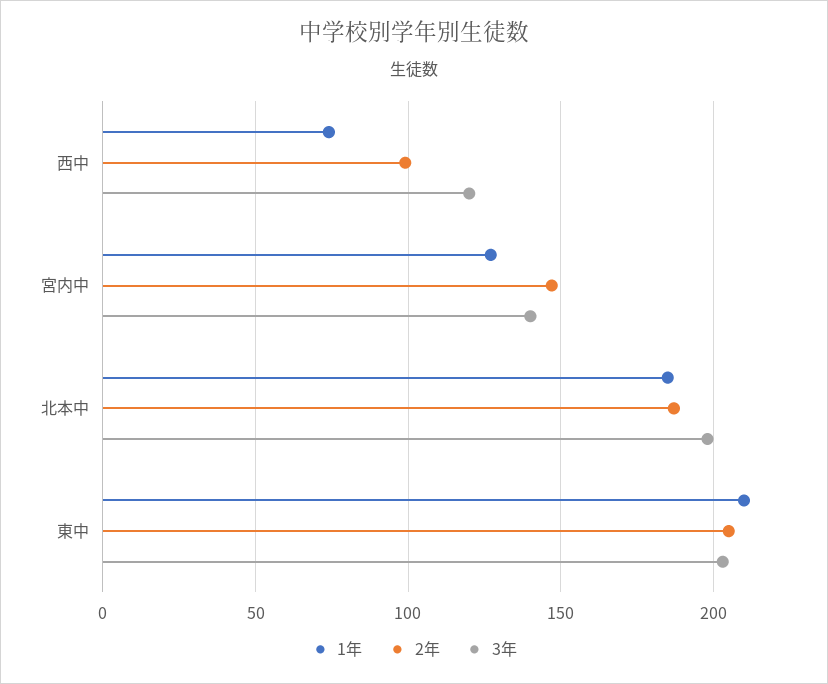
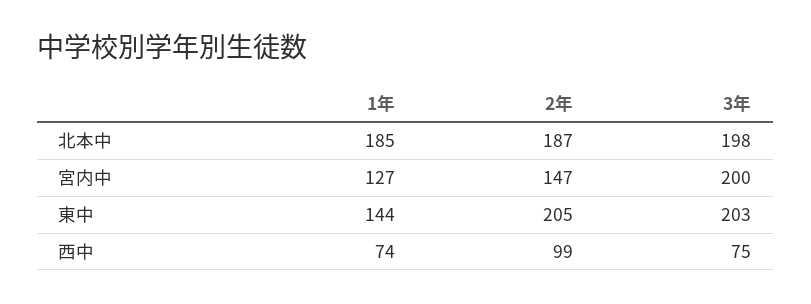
  {
    "1年": {
      "西中": 74,
      "宮内中": 127,
      "北本中": 185,
-     "東中": 210
+     "東中": 144
    },
    "2年": {
      "西中": 99,
      "宮内中": 147,
      "北本中": 187,
      "東中": 205
    },
    "3年": {
-     "西中": 120,
+     "西中": 75,
-     "宮内中": 140,
+     "宮内中": 200,
      "北本中": 198,
      "東中": 203
    }
  }

